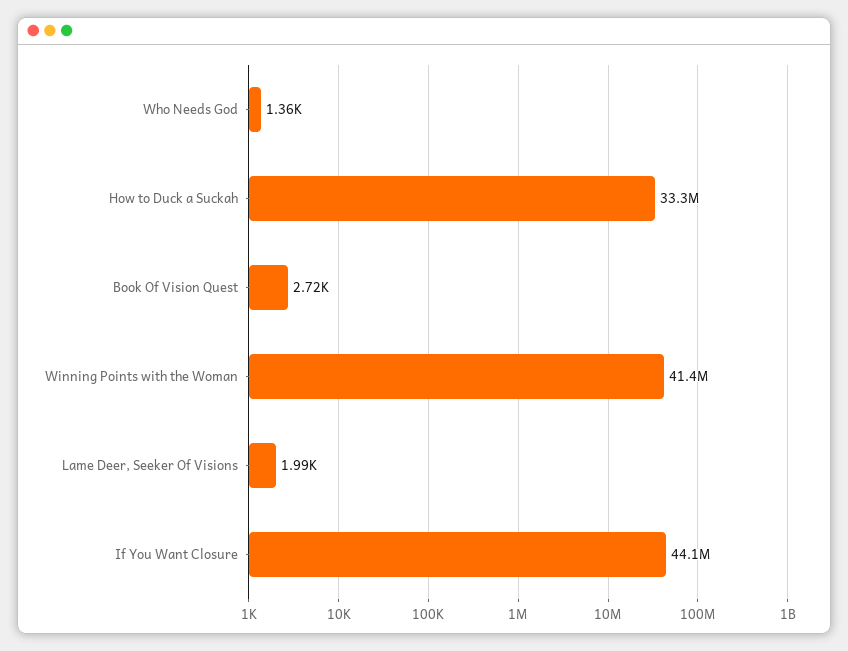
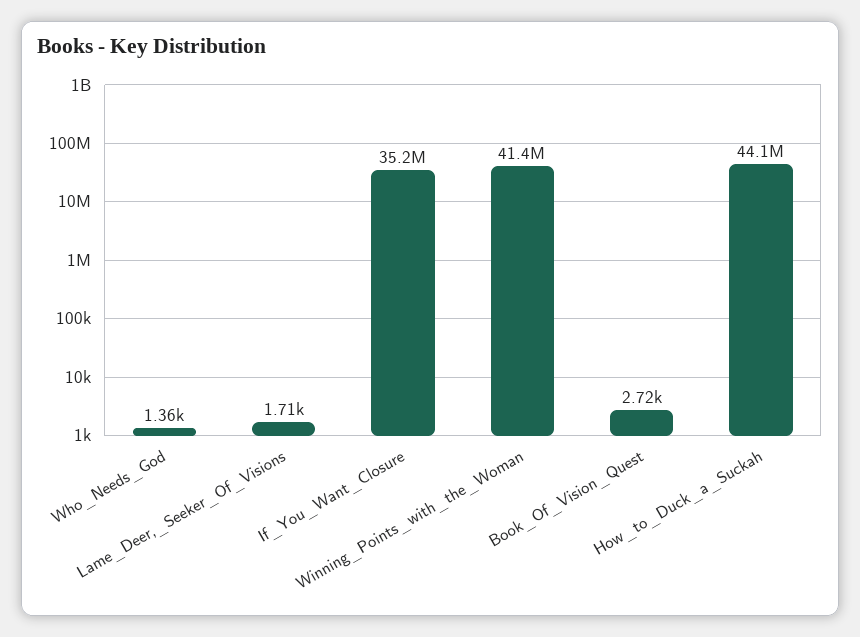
  {
    "Who Needs God": 1360,
-   "How to Duck a Suckah": 33300000,
+   "How to Duck a Suckah": 44100000,
    "Book Of Vision Quest": 2720,
    "Winning Points with the Woman": 41400000,
-   "Lame Deer, Seeker Of Visions": 1990,
+   "Lame Deer, Seeker Of Visions": 1710,
-   "If You Want Closure": 44100000
+   "If You Want Closure": 35200000
  }

